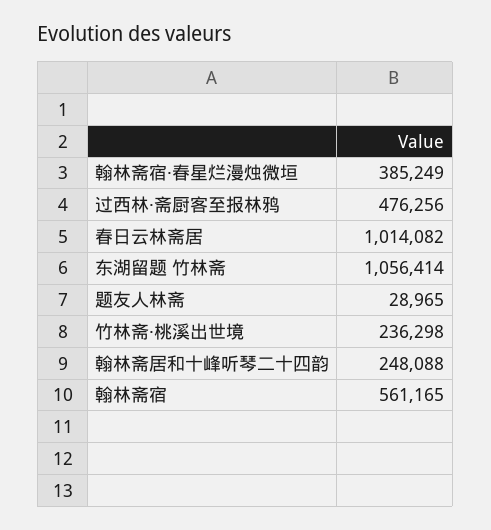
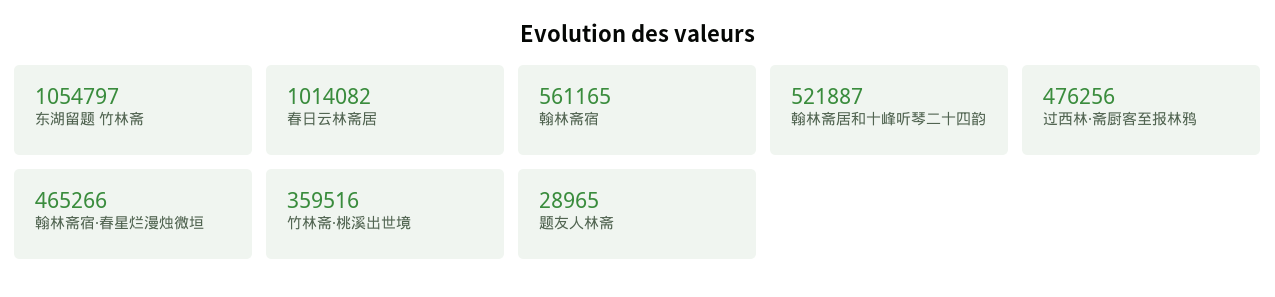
  {
-   "翰林斋宿·春星烂漫烛微垣": 385249,
+   "翰林斋宿·春星烂漫烛微垣": 465266,
    "过西林·斋厨客至报林鸦": 476256,
    "春日云林斋居": 1014082,
-   "东湖留题 竹林斋": 1056414,
+   "东湖留题 竹林斋": 1054797,
    "题友人林斋": 28965,
-   "竹林斋·桃溪出世境": 236298,
+   "竹林斋·桃溪出世境": 359516,
-   "翰林斋居和十峰听琴二十四韵": 248088,
+   "翰林斋居和十峰听琴二十四韵": 521887,
    "翰林斋宿": 561165
  }

